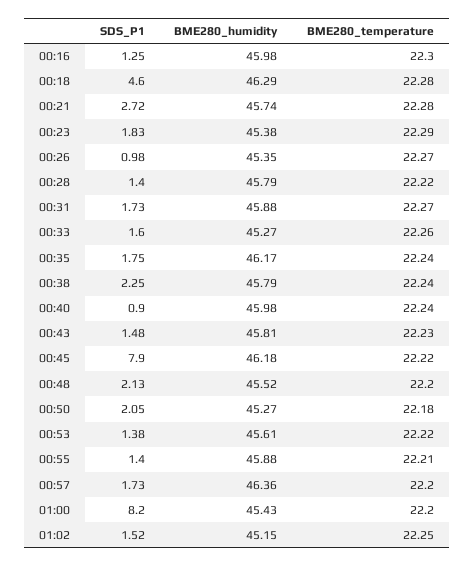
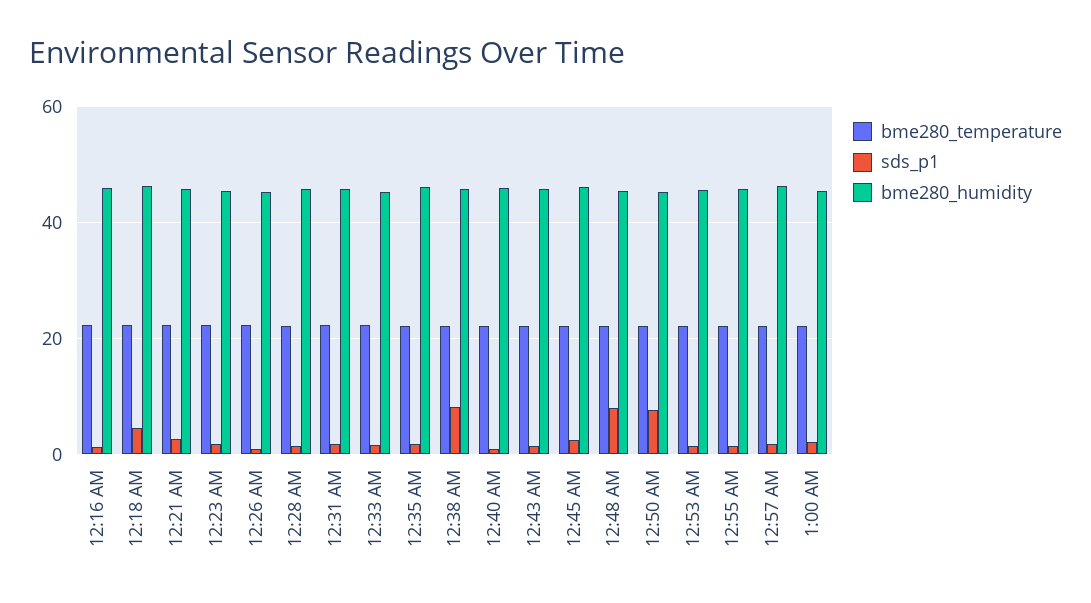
  {
    "SDS_P1": {
      "00:16": 1.25,
      "00:18": 4.6,
      "00:21": 2.72,
      "00:23": 1.83,
      "00:26": 0.98,
      "00:28": 1.4,
      "00:31": 1.73,
      "00:33": 1.6,
      "00:35": 1.75,
-     "00:38": 2.25,
+     "00:38": 8,
      "00:40": 0.9,
      "00:43": 1.48,
-     "00:45": 7.9,
+     "00:45": 2,
-     "00:48": 2.13,
+     "00:48": 8,
-     "00:50": 2.05,
+     "00:50": 8,
      "00:53": 1.38,
      "00:55": 1.4,
      "00:57": 1.73,
-     "01:00": 8.2,
+     "01:00": 2
-     "01:02": 1.52
    },
    "BME280_humidity": {
      "00:16": 45.98,
      "00:18": 46.29,
      "00:21": 45.74,
      "00:23": 45.38,
      "00:26": 45.35,
      "00:28": 45.79,
      "00:31": 45.88,
      "00:33": 45.27,
      "00:35": 46.17,
      "00:38": 45.79,
      "00:40": 45.98,
      "00:43": 45.81,
      "00:45": 46.18,
      "00:48": 45.52,
      "00:50": 45.27,
      "00:53": 45.61,
      "00:55": 45.88,
      "00:57": 46.36,
-     "01:00": 45.43,
+     "01:00": 45.43
-     "01:02": 45.15
    },
    "BME280_temperature": {
      "00:16": 22.3,
      "00:18": 22.28,
      "00:21": 22.28,
      "00:23": 22.29,
      "00:26": 22.27,
      "00:28": 22.22,
      "00:31": 22.27,
      "00:33": 22.26,
      "00:35": 22.24,
      "00:38": 22.24,
      "00:40": 22.24,
      "00:43": 22.23,
      "00:45": 22.22,
      "00:48": 22.2,
      "00:50": 22.18,
      "00:53": 22.22,
      "00:55": 22.21,
      "00:57": 22.2,
-     "01:00": 22.2,
+     "01:00": 22.2
-     "01:02": 22.25
    }
  }

